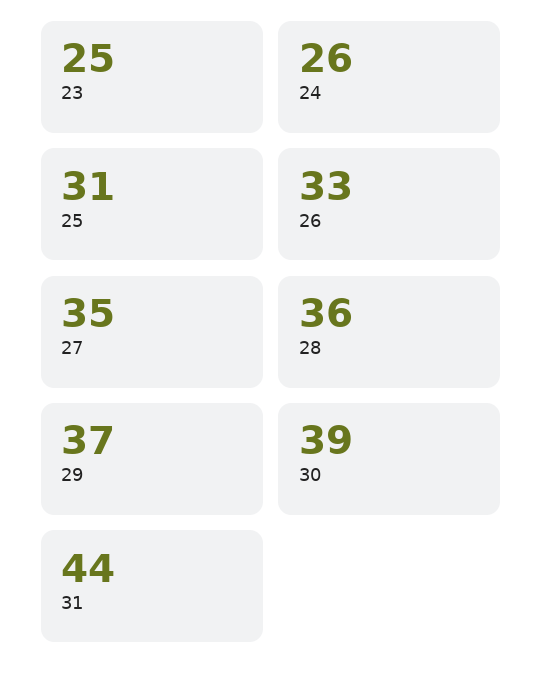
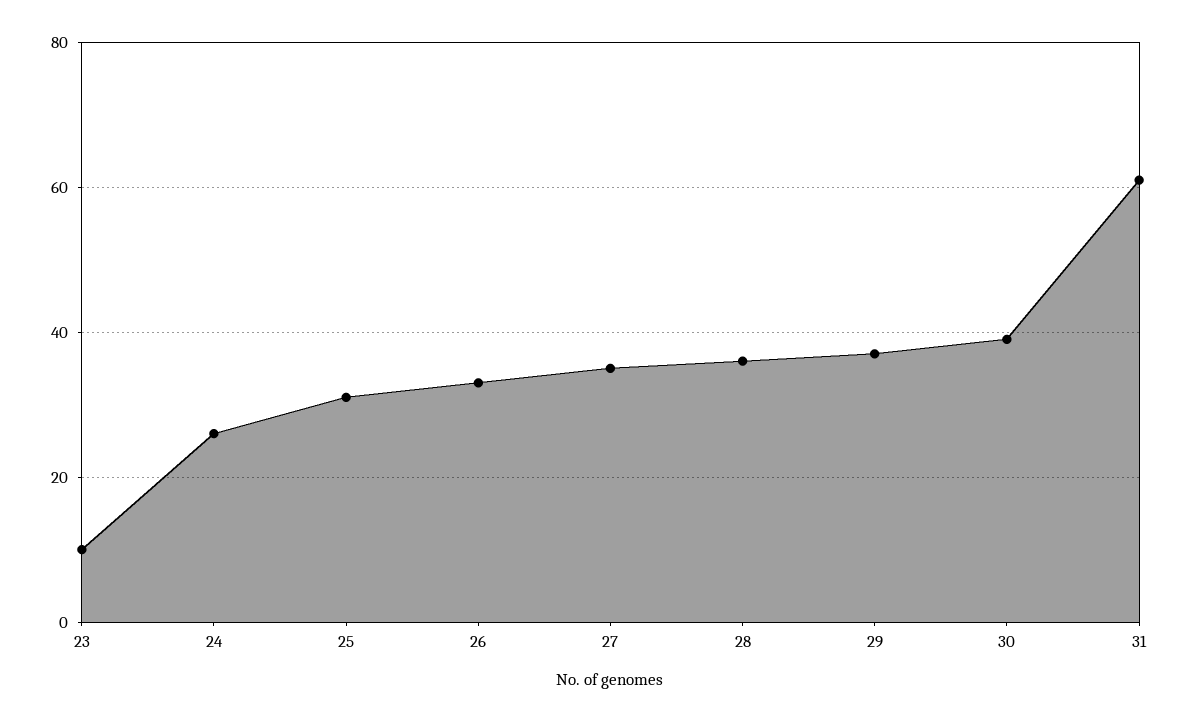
  {
-   "23": 25,
+   "23": 10,
    "24": 26,
    "25": 31,
    "26": 33,
    "27": 35,
    "28": 36,
    "29": 37,
    "30": 39,
-   "31": 44
+   "31": 60
  }

